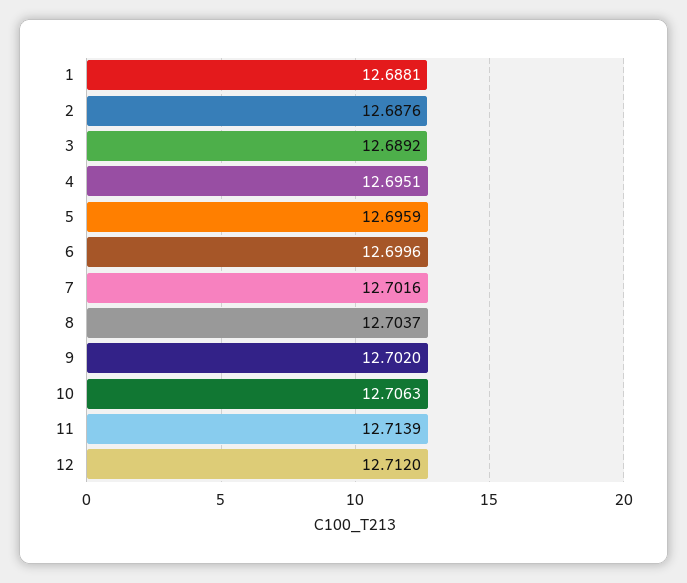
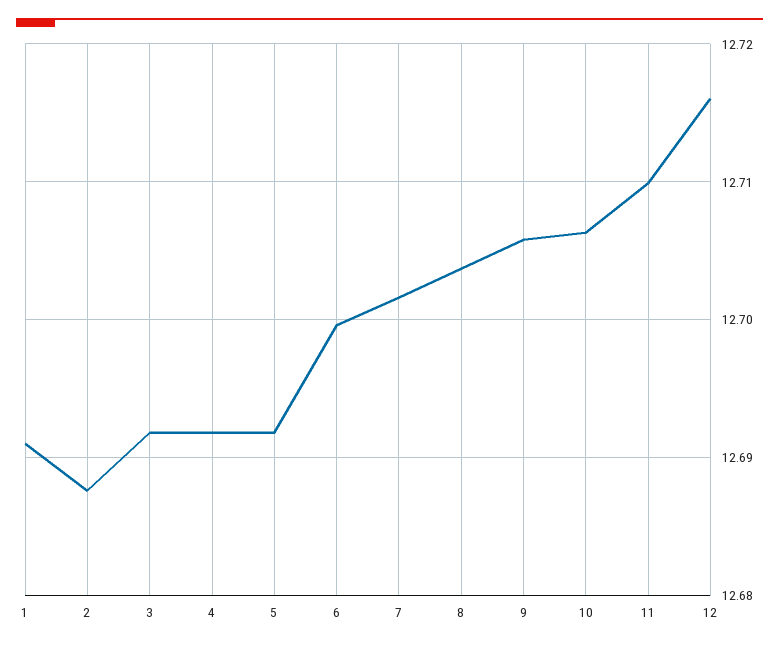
  {
-   "1": 12.6881,
+   "1": 12.691,
    "2": 12.6876,
-   "3": 12.6892,
+   "3": 12.692,
-   "4": 12.6951,
+   "4": 12.692,
-   "5": 12.6959,
+   "5": 12.692,
    "6": 12.6996,
    "7": 12.7016,
    "8": 12.7037,
-   "9": 12.702,
+   "9": 12.706,
    "10": 12.7063,
-   "11": 12.7139,
+   "11": 12.71,
-   "12": 12.712
+   "12": 12.716
  }

